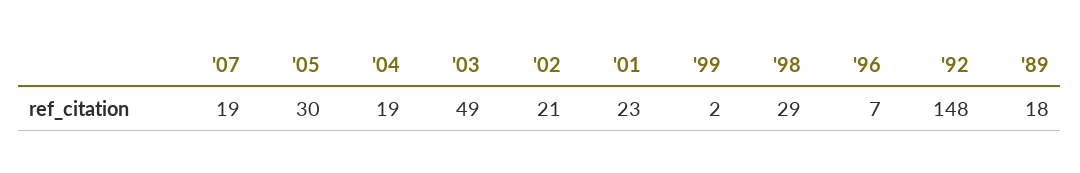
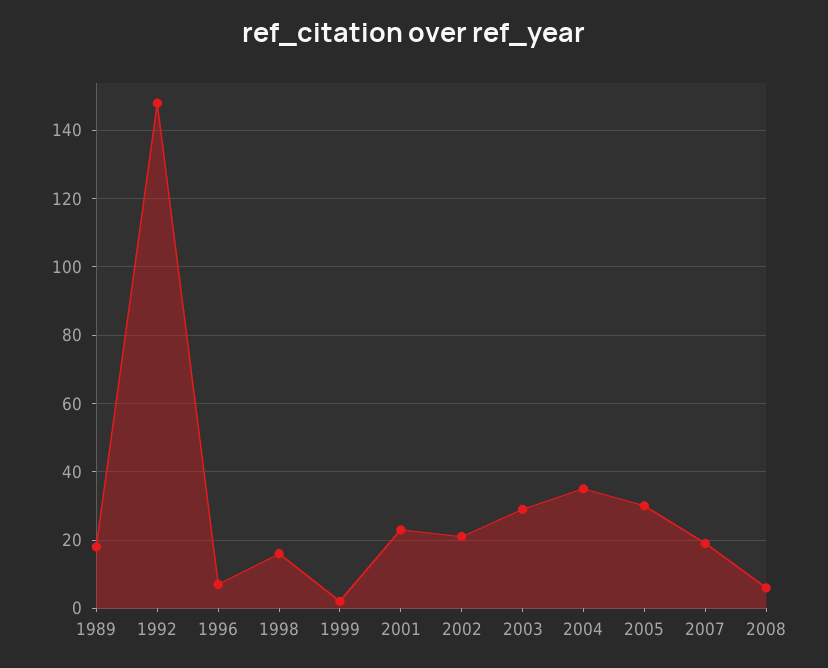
  {
    "'07": 19,
    "'05": 30,
-   "'04": 19,
+   "'04": 35,
-   "'03": 49,
+   "'03": 30,
    "'02": 21,
    "'01": 23,
    "'99": 2,
-   "'98": 29,
+   "'98": 15,
    "'96": 7,
    "'92": 148,
-   "'89": 18
+   "'89": 18,
+   "2008": 5
  }

